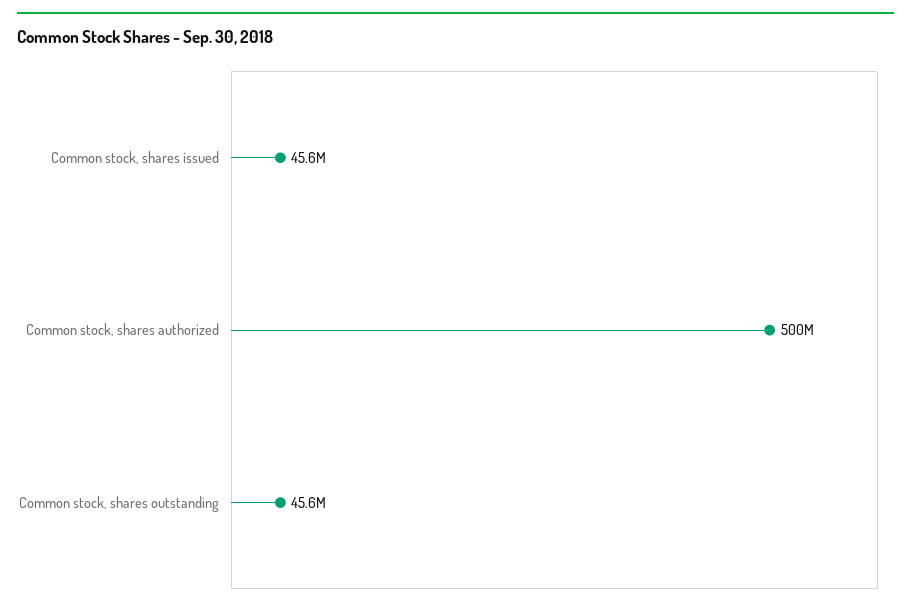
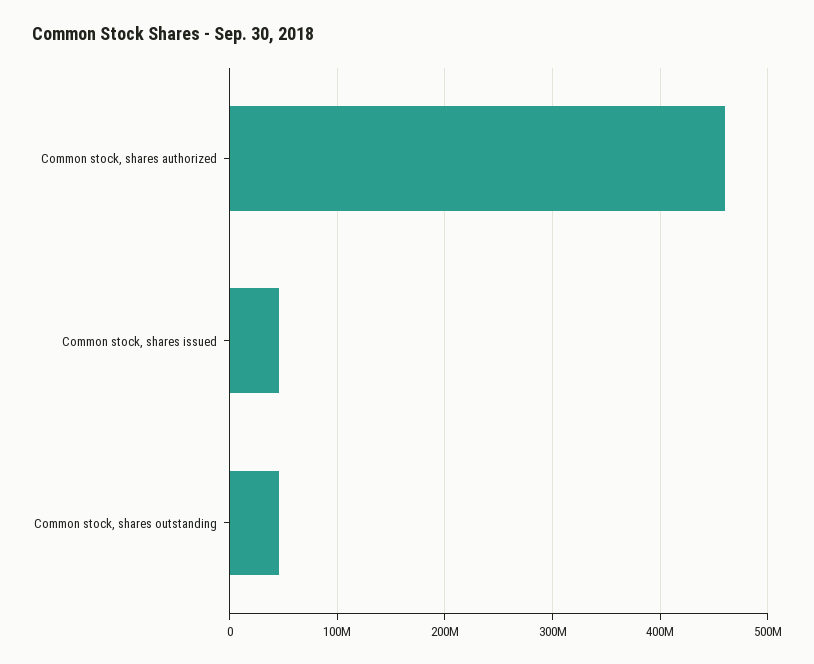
  {
    "Common stock, shares issued": 45600000,
-   "Common stock, shares authorized": 500000000,
+   "Common stock, shares authorized": 460000000,
    "Common stock, shares outstanding": 45600000
  }

